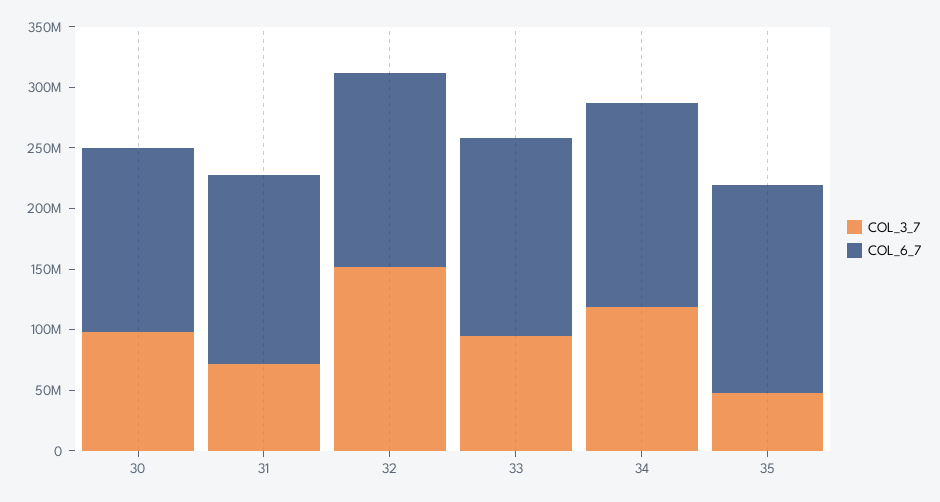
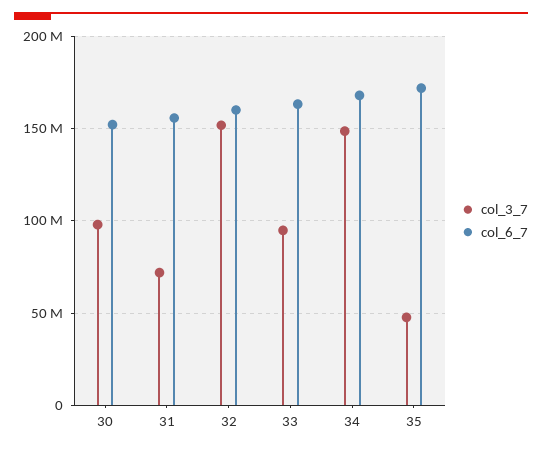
  {
    "COL_3_7": {
      "30": 100000000,
      "31": 70000000,
      "32": 150000000,
      "33": 95000000,
-     "34": 120000000,
+     "34": 150000000,
      "35": 50000000
    },
    "COL_6_7": {
      "30": 150000000,
      "31": 155000000,
      "32": 160000000,
      "33": 165000000,
      "34": 170000000,
      "35": 170000000
    }
  }

